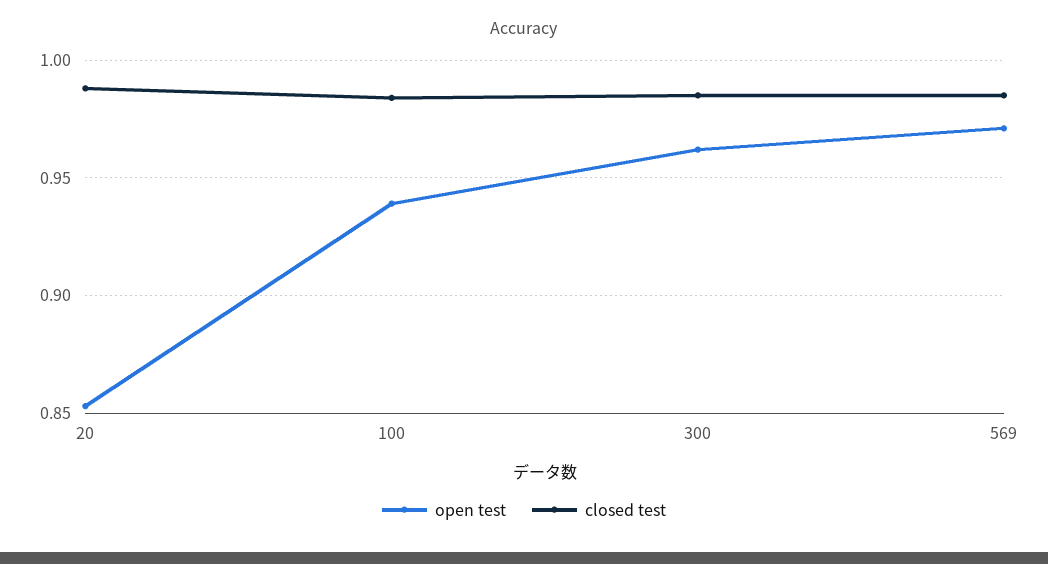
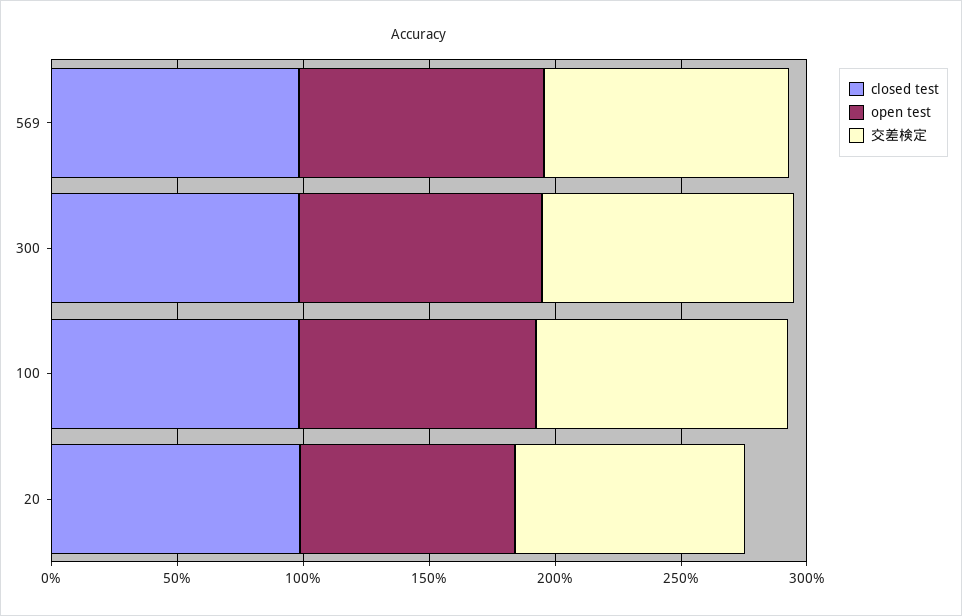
  {
    "open test": {
      "20": 0.855,
      "100": 0.94,
      "300": 0.96,
      "569": 0.97
    },
    "closed test": {
      "20": 0.99,
      "100": 0.985,
      "300": 0.985,
      "569": 0.985
-   }
+   },
+   "交差検定": {
+     "569": 1,
+     "300": 1,
+     "100": 1,
+     "20": 0.9
+   }
  }

